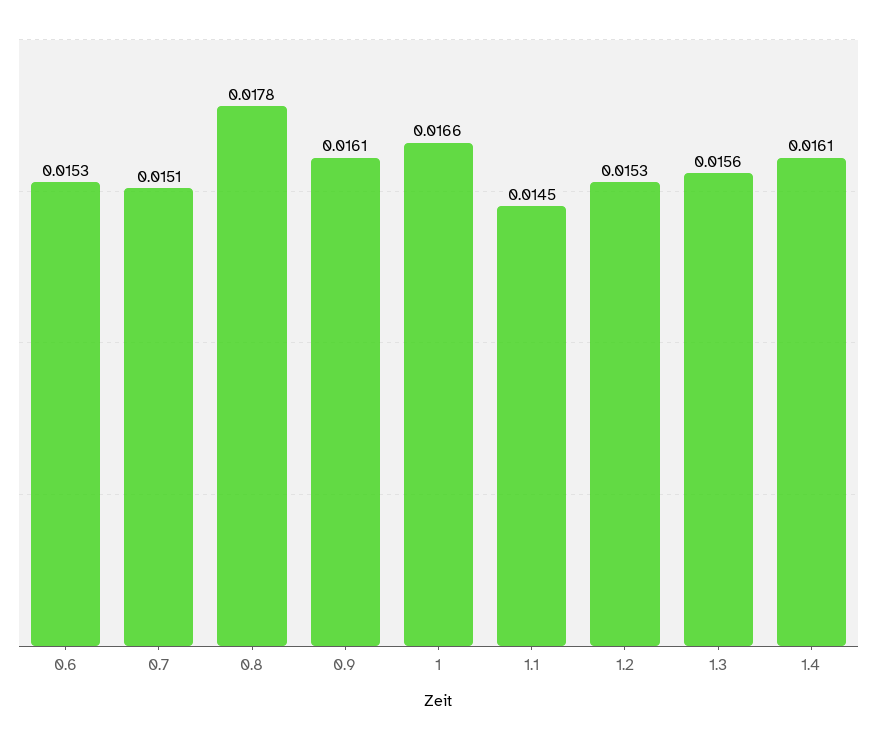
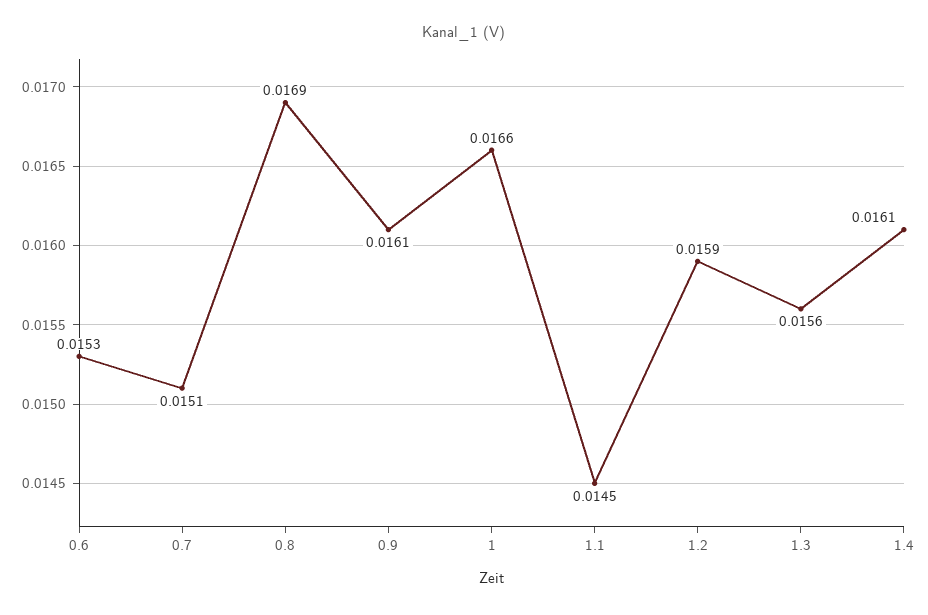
  {
    "0.6": 0.0153,
    "0.7": 0.0151,
-   "0.8": 0.0178,
+   "0.8": 0.0169,
    "0.9": 0.0161,
    "1": 0.0166,
    "1.1": 0.0145,
-   "1.2": 0.0153,
+   "1.2": 0.0159,
    "1.3": 0.0156,
    "1.4": 0.0161
  }

